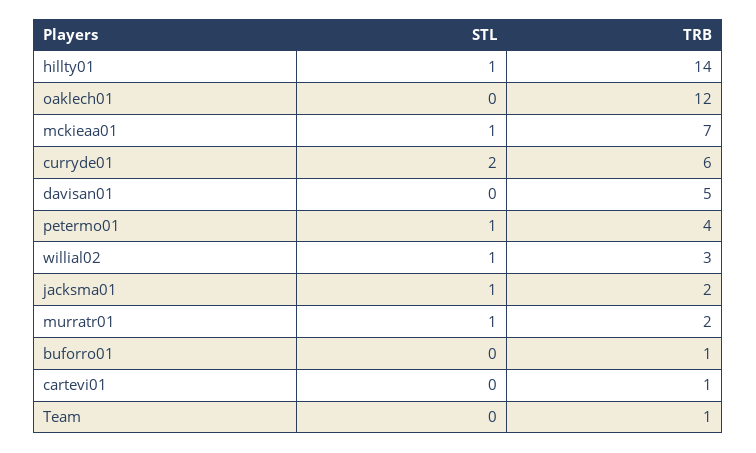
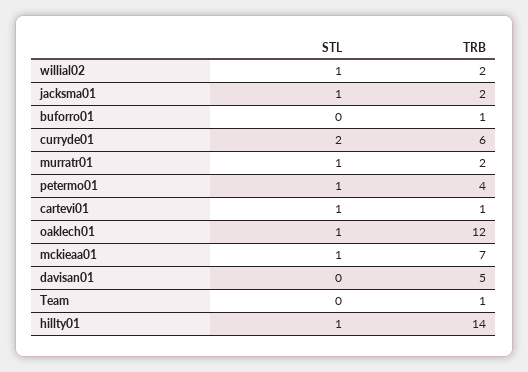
  {
    "STL": {
      "hillty01": 1,
-     "oaklech01": 0,
+     "oaklech01": 1,
      "mckieaa01": 1,
      "curryde01": 2,
      "davisan01": 0,
      "petermo01": 1,
      "willial02": 1,
      "jacksma01": 1,
      "murratr01": 1,
      "buforro01": 0,
-     "cartevi01": 0,
+     "cartevi01": 1,
      "Team": 0
    },
    "TRB": {
      "hillty01": 14,
      "oaklech01": 12,
      "mckieaa01": 7,
      "curryde01": 6,
      "davisan01": 5,
      "petermo01": 4,
-     "willial02": 3,
+     "willial02": 2,
      "jacksma01": 2,
      "murratr01": 2,
      "buforro01": 1,
      "cartevi01": 1,
      "Team": 1
    }
  }

